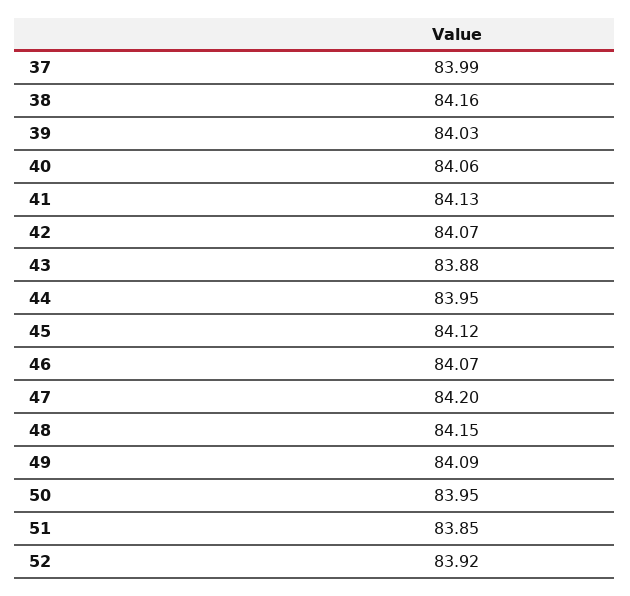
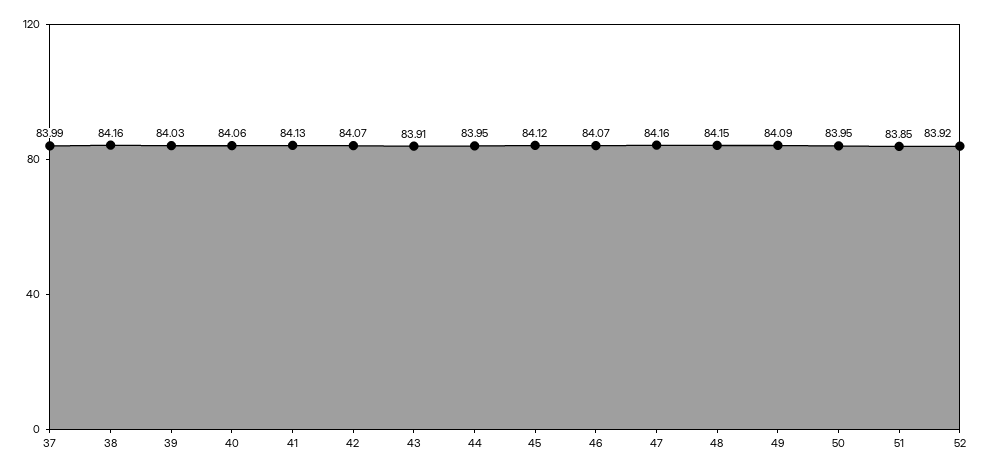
  {
    "37": 83.99,
    "38": 84.16,
    "39": 84.03,
    "40": 84.06,
    "41": 84.13,
    "42": 84.07,
-   "43": 83.88,
+   "43": 83.91,
    "44": 83.95,
    "45": 84.12,
    "46": 84.07,
-   "47": 84.2,
+   "47": 84.16,
    "48": 84.15,
    "49": 84.09,
    "50": 83.95,
    "51": 83.85,
    "52": 83.92
  }

